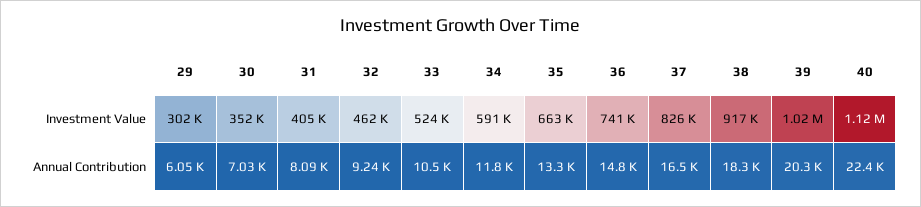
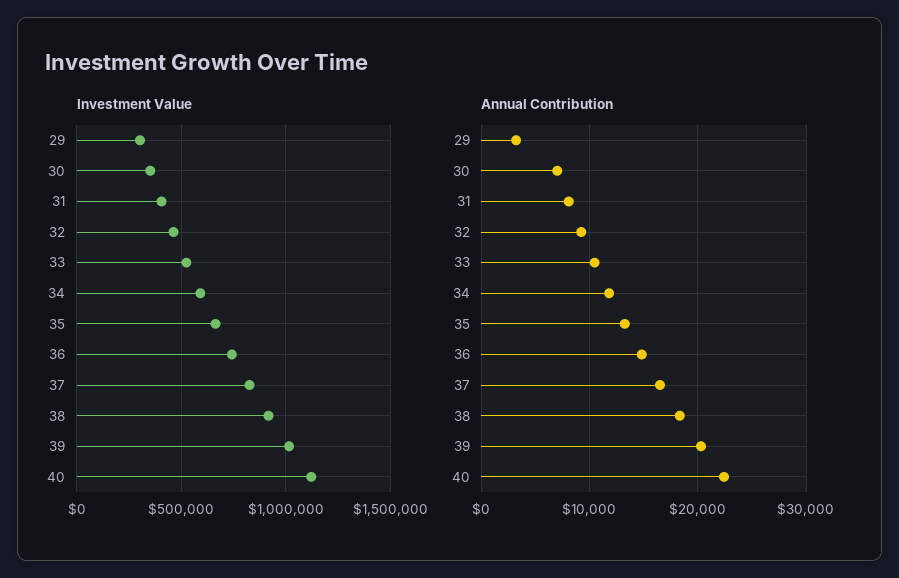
  {
    "Investment Value": {
      "29": 302000,
      "30": 352000,
      "31": 405000,
      "32": 462000,
      "33": 524000,
      "34": 591000,
      "35": 663000,
      "36": 741000,
      "37": 826000,
      "38": 917000,
      "39": 1020000,
      "40": 1120000
    },
    "Annual Contribution": {
-     "29": 6050,
+     "29": 3000,
      "30": 7030,
      "31": 8090,
      "32": 9240,
      "33": 10500,
      "34": 11800,
      "35": 13300,
      "36": 14800,
      "37": 16500,
      "38": 18300,
      "39": 20300,
      "40": 22400
    }
  }

